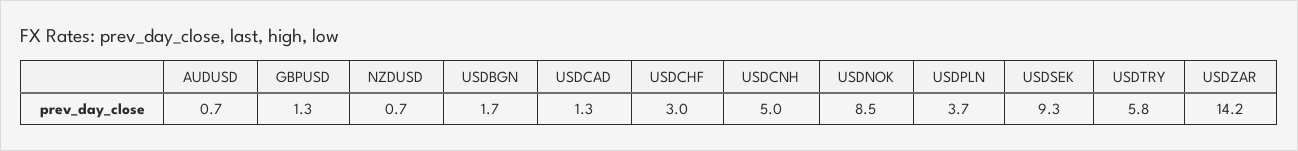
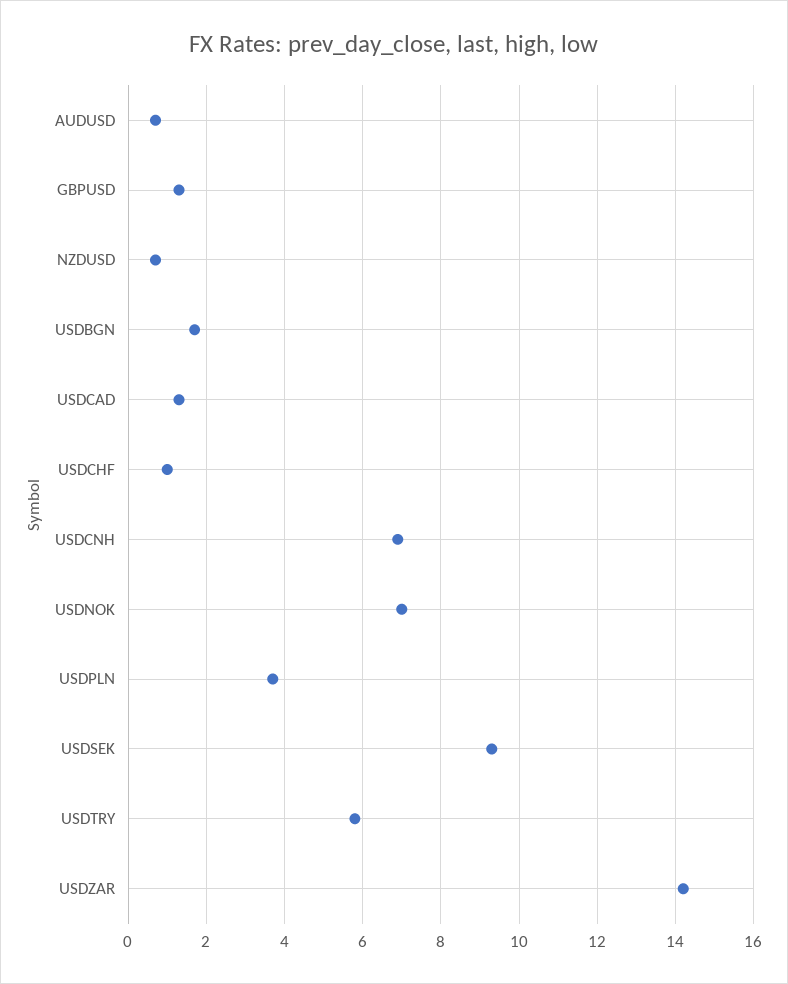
  {
    "AUDUSD": 0.7,
    "GBPUSD": 1.3,
    "NZDUSD": 0.7,
    "USDBGN": 1.7,
    "USDCAD": 1.3,
-   "USDCHF": 3,
+   "USDCHF": 1,
-   "USDCNH": 5,
+   "USDCNH": 7,
-   "USDNOK": 8.5,
+   "USDNOK": 7,
    "USDPLN": 3.7,
    "USDSEK": 9.3,
    "USDTRY": 5.8,
    "USDZAR": 14.2
  }

